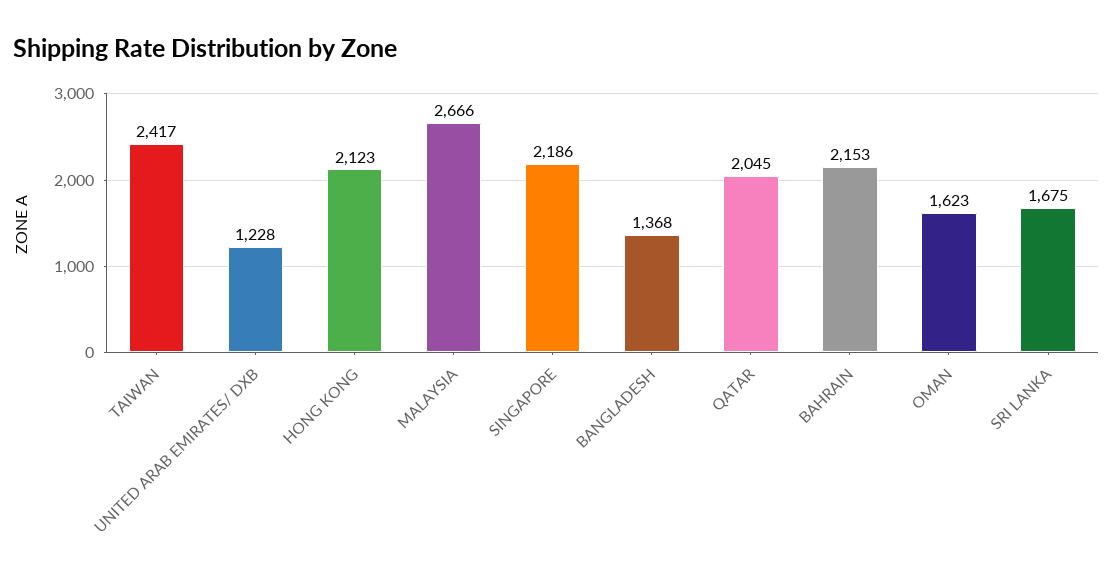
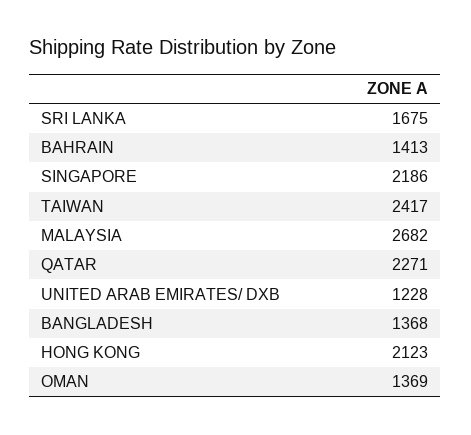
  {
    "TAIWAN": 2417,
    "UNITED ARAB EMIRATES/ DXB": 1228,
    "HONG KONG": 2123,
-   "MALAYSIA": 2666,
+   "MALAYSIA": 2682,
    "SINGAPORE": 2186,
    "BANGLADESH": 1368,
-   "QATAR": 2045,
+   "QATAR": 2271,
-   "BAHRAIN": 2153,
+   "BAHRAIN": 1413,
-   "OMAN": 1623,
+   "OMAN": 1369,
    "SRI LANKA": 1675
  }

